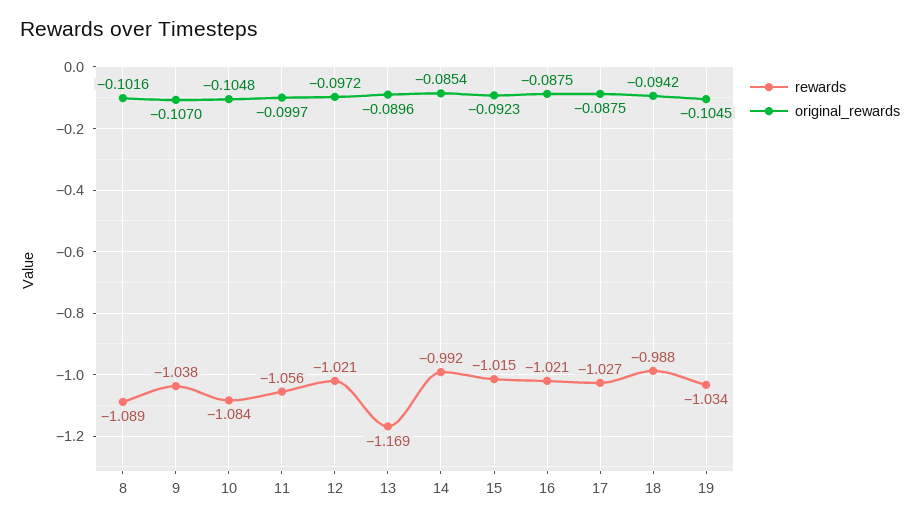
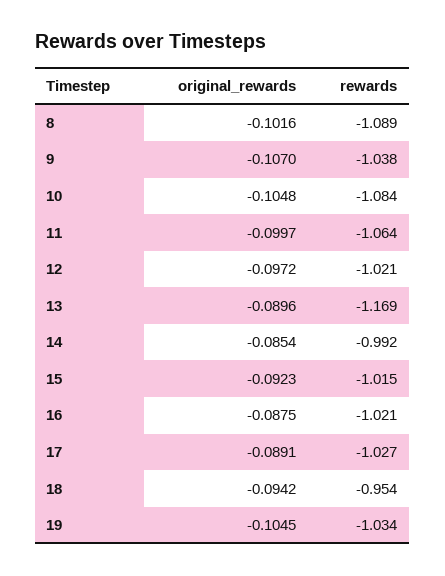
  {
    "rewards": {
      "8": -1.089,
      "9": -1.038,
      "10": -1.084,
-     "11": -1.056,
+     "11": -1.064,
      "12": -1.021,
      "13": -1.169,
      "14": -0.992,
      "15": -1.015,
      "16": -1.021,
      "17": -1.027,
-     "18": -0.988,
+     "18": -0.954,
      "19": -1.034
    },
    "original_rewards": {
      "8": -0.1016,
      "9": -0.107,
      "10": -0.1048,
      "11": -0.0997,
      "12": -0.0972,
      "13": -0.0896,
      "14": -0.0854,
      "15": -0.0923,
      "16": -0.0875,
-     "17": -0.0875,
+     "17": -0.0891,
      "18": -0.0942,
      "19": -0.1045
    }
  }

